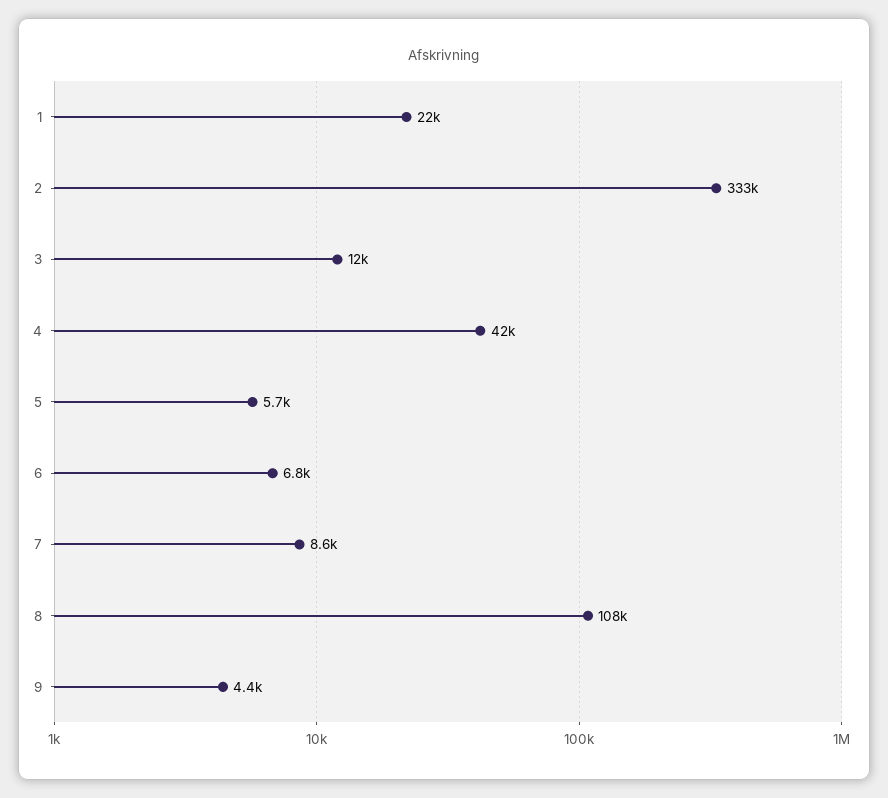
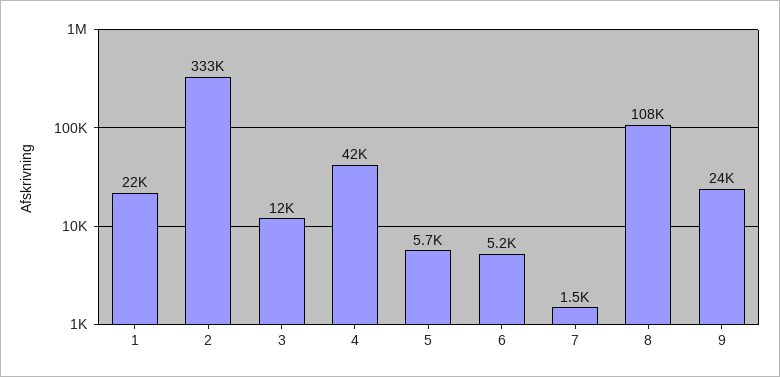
  {
    "1": 22000,
    "2": 333000,
    "3": 12000,
    "4": 42000,
    "5": 5700,
-   "6": 6800,
+   "6": 5200,
-   "7": 8600,
+   "7": 1500,
    "8": 108000,
-   "9": 4400
+   "9": 24000
  }

